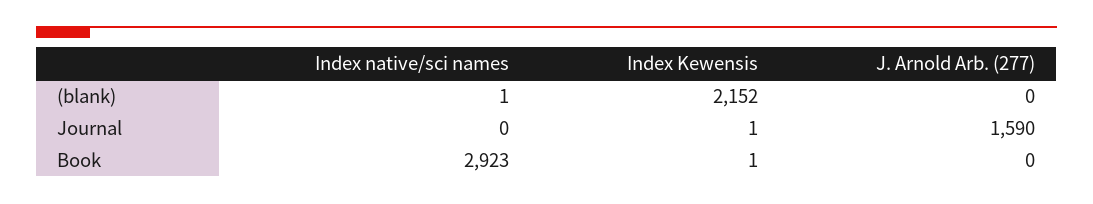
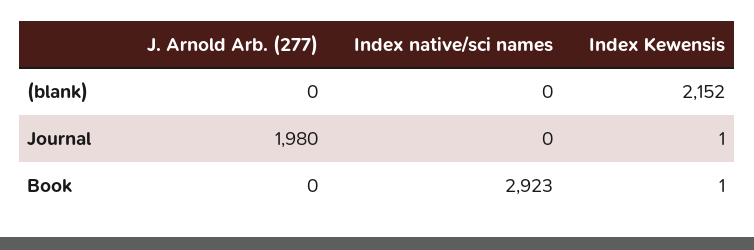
  {
    "Index native/sci names": {
-     "(blank)": 1,
+     "(blank)": 0,
      "Journal": 0,
      "Book": 2923
    },
    "Index Kewensis": {
      "(blank)": 2152,
      "Journal": 1,
      "Book": 1
    },
    "J. Arnold Arb. (277)": {
      "(blank)": 0,
-     "Journal": 1590,
+     "Journal": 1980,
      "Book": 0
    }
  }

